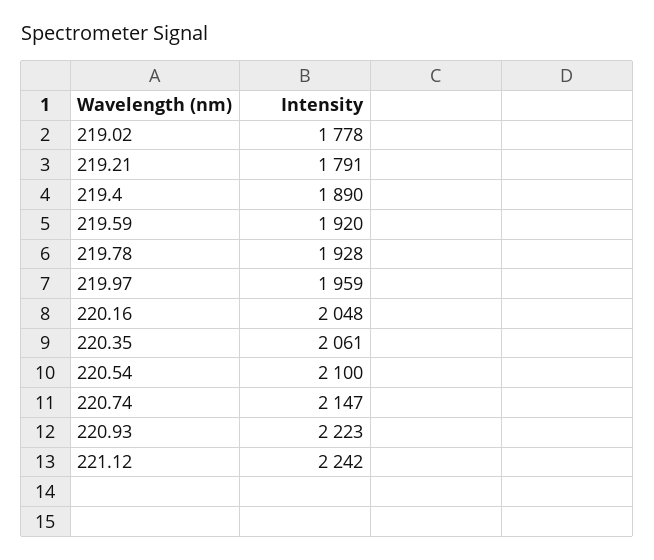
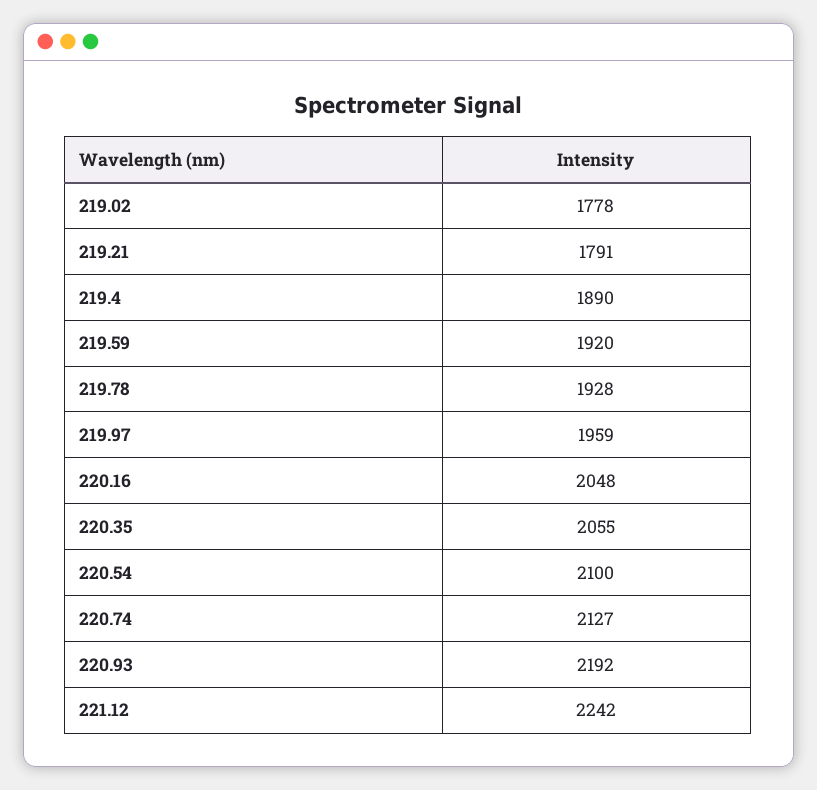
  {
    "219.02": 1778,
    "219.21": 1791,
    "219.4": 1890,
    "219.59": 1920,
    "219.78": 1928,
    "219.97": 1959,
    "220.16": 2048,
-   "220.35": 2061,
+   "220.35": 2055,
    "220.54": 2100,
-   "220.74": 2147,
+   "220.74": 2127,
-   "220.93": 2223,
+   "220.93": 2192,
    "221.12": 2242
  }

